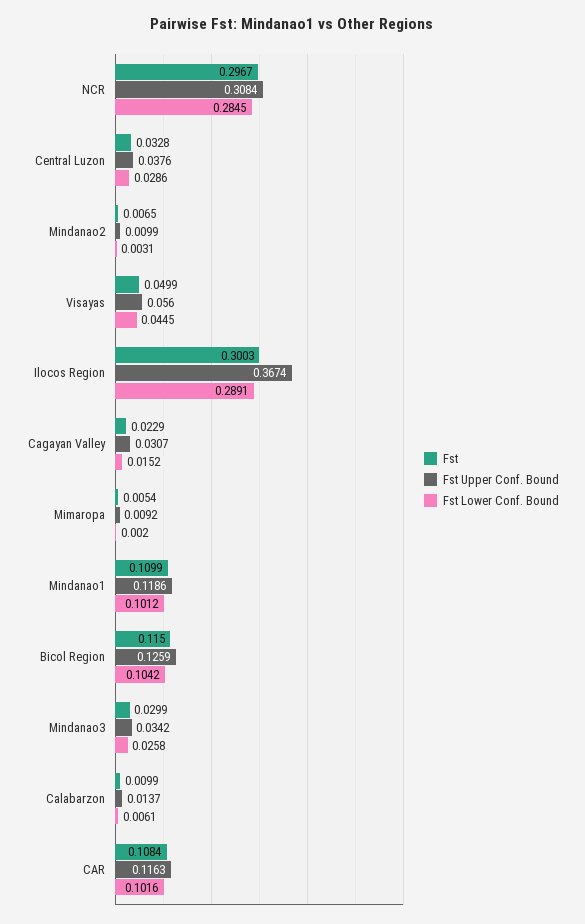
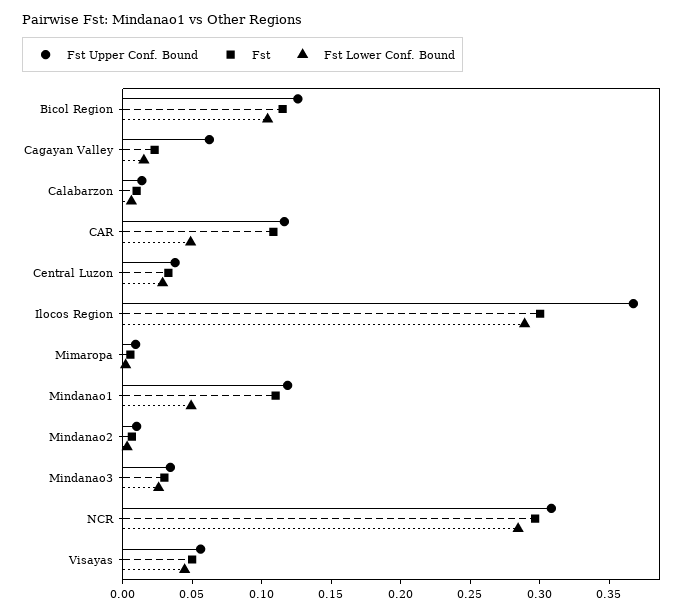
  {
    "Fst": {
      "NCR": 0.2967,
      "Central Luzon": 0.0328,
      "Mindanao2": 0.0065,
      "Visayas": 0.0499,
      "Ilocos Region": 0.3003,
      "Cagayan Valley": 0.0229,
      "Mimaropa": 0.0054,
      "Mindanao1": 0.1099,
      "Bicol Region": 0.115,
      "Mindanao3": 0.0299,
      "Calabarzon": 0.0099,
      "CAR": 0.1084
    },
    "Fst Upper Conf. Bound": {
      "NCR": 0.3084,
      "Central Luzon": 0.0376,
      "Mindanao2": 0.0099,
      "Visayas": 0.056,
      "Ilocos Region": 0.3674,
-     "Cagayan Valley": 0.0307,
+     "Cagayan Valley": 0.06,
      "Mimaropa": 0.0092,
      "Mindanao1": 0.1186,
      "Bicol Region": 0.1259,
      "Mindanao3": 0.0342,
      "Calabarzon": 0.0137,
      "CAR": 0.1163
    },
    "Fst Lower Conf. Bound": {
      "NCR": 0.2845,
      "Central Luzon": 0.0286,
      "Mindanao2": 0.0031,
      "Visayas": 0.0445,
      "Ilocos Region": 0.2891,
      "Cagayan Valley": 0.0152,
      "Mimaropa": 0.002,
-     "Mindanao1": 0.1012,
+     "Mindanao1": 0.05,
      "Bicol Region": 0.1042,
      "Mindanao3": 0.0258,
      "Calabarzon": 0.0061,
-     "CAR": 0.1016
+     "CAR": 0.05
    }
  }

